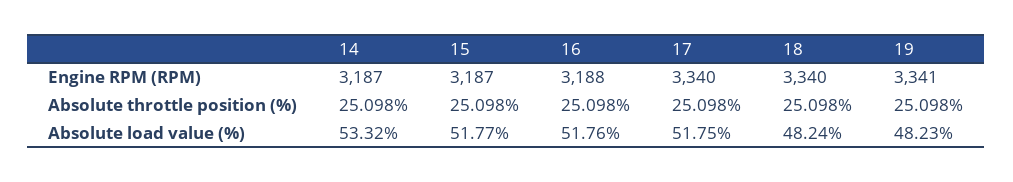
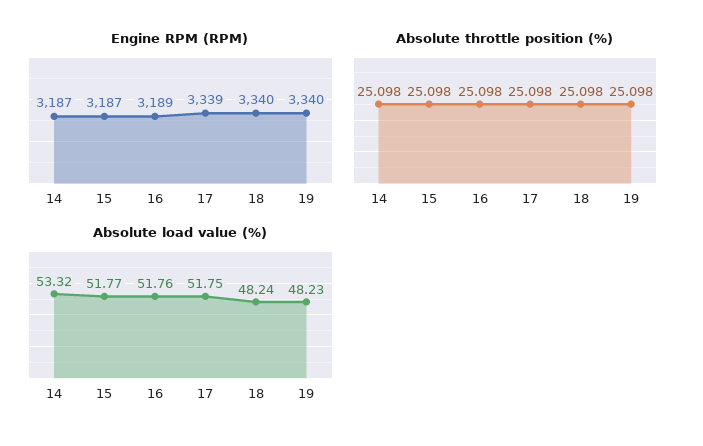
  {
    "Engine RPM (RPM)": {
      "14": 3187,
      "15": 3187,
-     "16": 3188,
+     "16": 3189,
-     "17": 3340,
+     "17": 3339,
      "18": 3340,
-     "19": 3341
+     "19": 3340
    },
    "Absolute throttle position (%)": {
      "14": 25.098,
      "15": 25.098,
      "16": 25.098,
      "17": 25.098,
      "18": 25.098,
      "19": 25.098
    },
    "Absolute load value (%)": {
      "14": 53.32,
      "15": 51.77,
      "16": 51.76,
      "17": 51.75,
      "18": 48.24,
      "19": 48.23
    }
  }

